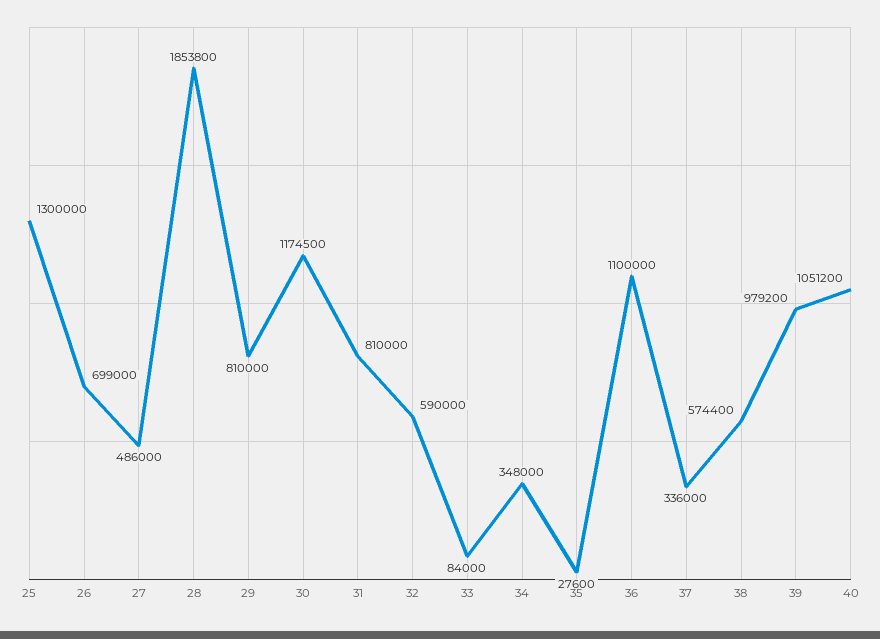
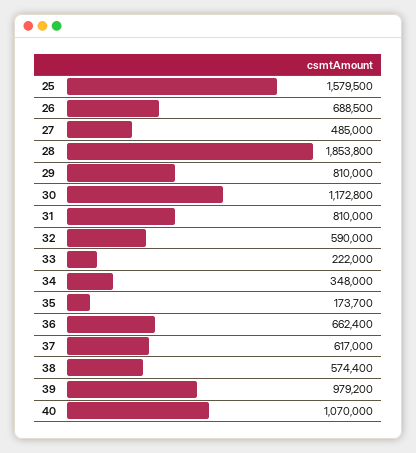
  {
-   "25": 1300000,
+   "25": 1579500,
-   "26": 699000,
+   "26": 688500,
-   "27": 486000,
+   "27": 485000,
    "28": 1853800,
    "29": 810000,
-   "30": 1174500,
+   "30": 1172800,
    "31": 810000,
    "32": 590000,
-   "33": 84000,
+   "33": 222000,
    "34": 348000,
-   "35": 27600,
+   "35": 173700,
-   "36": 1100000,
+   "36": 662400,
-   "37": 336000,
+   "37": 617000,
    "38": 574400,
    "39": 979200,
-   "40": 1051200
+   "40": 1070000
  }

